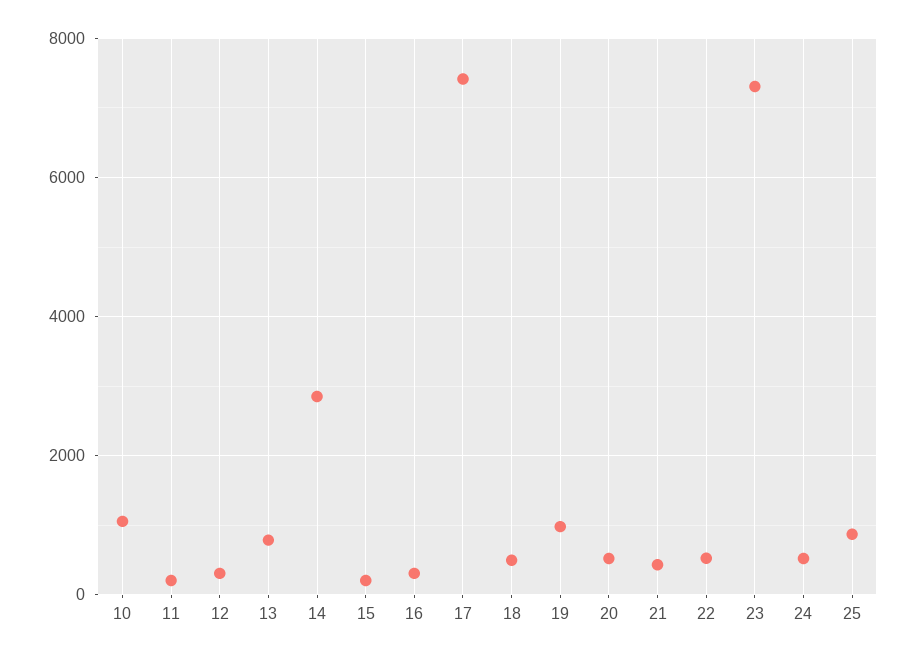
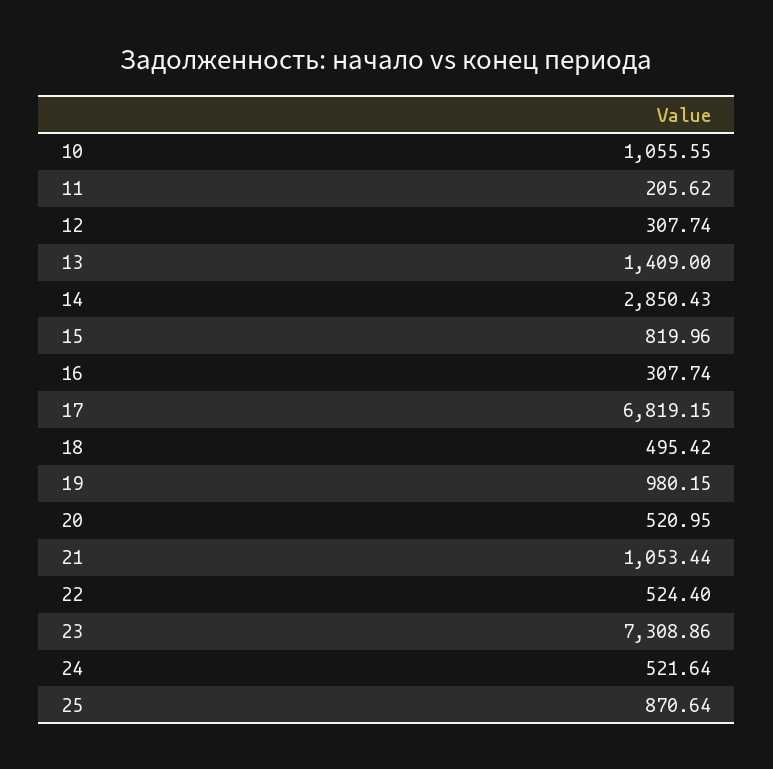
  {
    "10": 1055.55,
    "11": 205.62,
    "12": 307.74,
-   "13": 800,
+   "13": 1409,
    "14": 2850.43,
-   "15": 200,
+   "15": 819.96,
    "16": 307.74,
-   "17": 7400,
+   "17": 6819.15,
    "18": 495.42,
    "19": 980.15,
    "20": 520.95,
-   "21": 400,
+   "21": 1053.44,
    "22": 524.4,
    "23": 7308.86,
    "24": 521.64,
    "25": 870.64
  }

